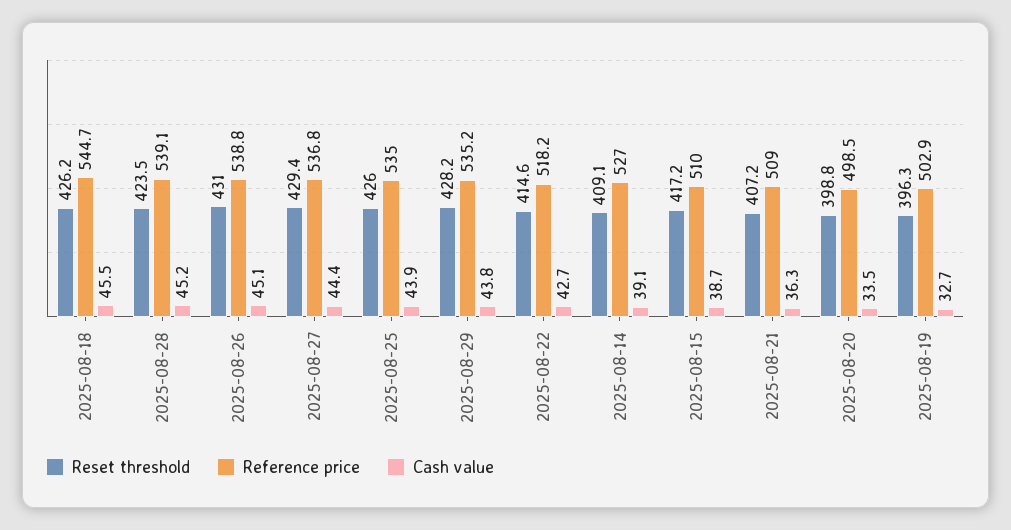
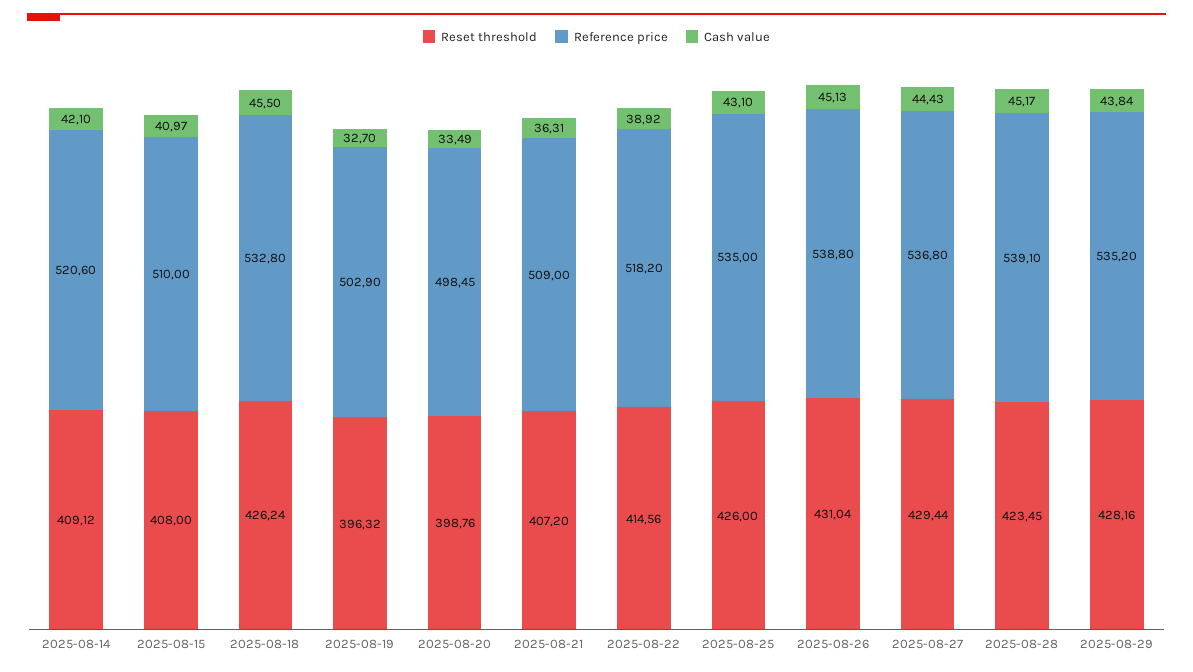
  {
    "Reset threshold": {
      "2025-08-18": 426.24,
      "2025-08-28": 423.45,
      "2025-08-26": 431.04,
      "2025-08-27": 429.44,
      "2025-08-25": 426,
      "2025-08-29": 428.16,
      "2025-08-22": 414.56,
      "2025-08-14": 409.12,
-     "2025-08-15": 417.2,
+     "2025-08-15": 408,
      "2025-08-21": 407.2,
      "2025-08-20": 398.76,
      "2025-08-19": 396.32
    },
    "Reference price": {
-     "2025-08-18": 544.7,
+     "2025-08-18": 532.8,
      "2025-08-28": 539.1,
      "2025-08-26": 538.8,
      "2025-08-27": 536.8,
      "2025-08-25": 535,
      "2025-08-29": 535.2,
      "2025-08-22": 518.2,
-     "2025-08-14": 527,
+     "2025-08-14": 520.6,
      "2025-08-15": 510,
      "2025-08-21": 509,
      "2025-08-20": 498.45,
      "2025-08-19": 502.9
    },
    "Cash value": {
      "2025-08-18": 45.5,
      "2025-08-28": 45.17,
      "2025-08-26": 45.13,
      "2025-08-27": 44.43,
-     "2025-08-25": 43.9,
+     "2025-08-25": 43.1,
      "2025-08-29": 43.84,
-     "2025-08-22": 42.7,
+     "2025-08-22": 38.92,
-     "2025-08-14": 39.1,
+     "2025-08-14": 42.1,
-     "2025-08-15": 38.7,
+     "2025-08-15": 40.97,
      "2025-08-21": 36.31,
      "2025-08-20": 33.49,
      "2025-08-19": 32.7
    }
  }

